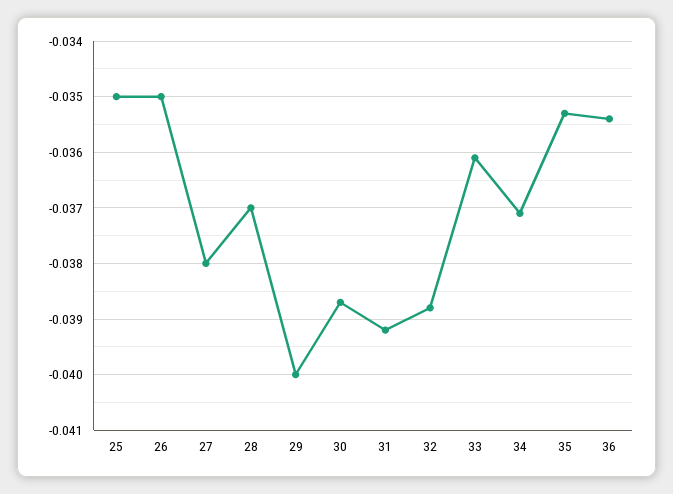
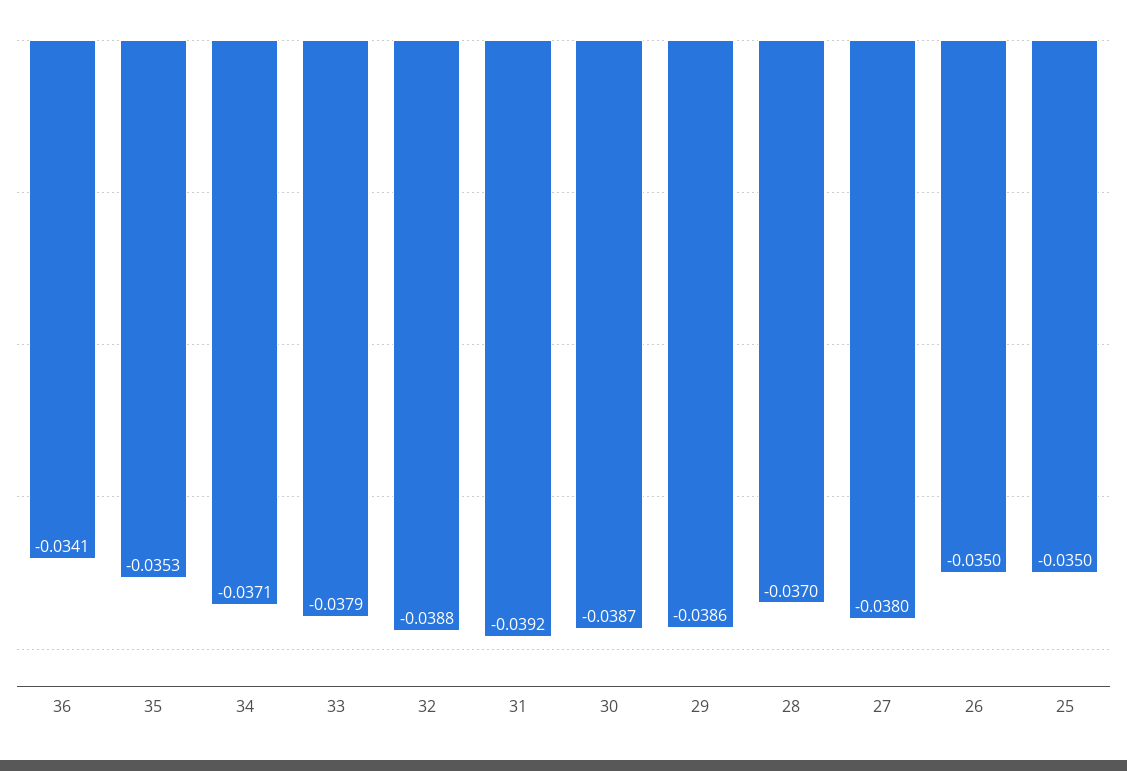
  {
    "25": -0.035,
    "26": -0.035,
    "27": -0.038,
    "28": -0.037,
-   "29": -0.04,
+   "29": -0.0386,
    "30": -0.0387,
    "31": -0.0392,
    "32": -0.0388,
-   "33": -0.036,
+   "33": -0.0379,
    "34": -0.0371,
    "35": -0.0353,
-   "36": -0.0355
+   "36": -0.0341
  }

